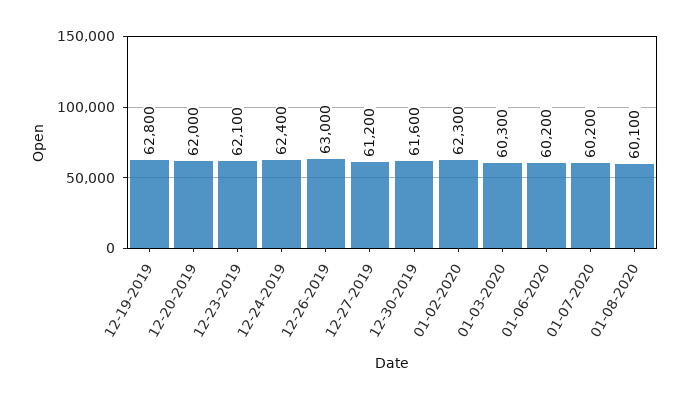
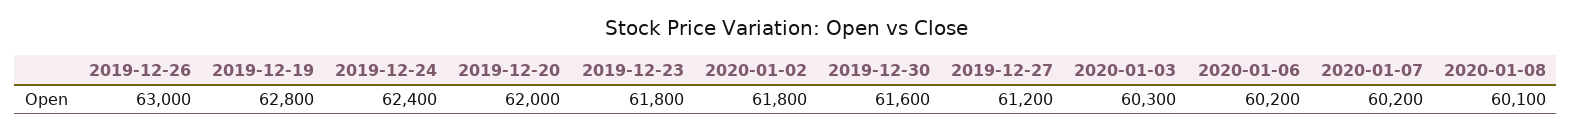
  {
    "12-19-2019": 62800,
    "12-20-2019": 62000,
-   "12-23-2019": 62100,
+   "12-23-2019": 61800,
    "12-24-2019": 62400,
    "12-26-2019": 63000,
    "12-27-2019": 61200,
    "12-30-2019": 61600,
-   "01-02-2020": 62300,
+   "01-02-2020": 61800,
    "01-03-2020": 60300,
    "01-06-2020": 60200,
    "01-07-2020": 60200,
    "01-08-2020": 60100
  }

